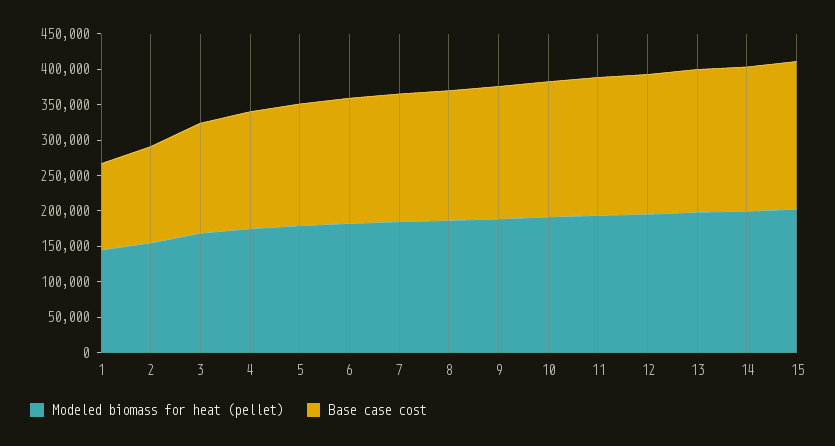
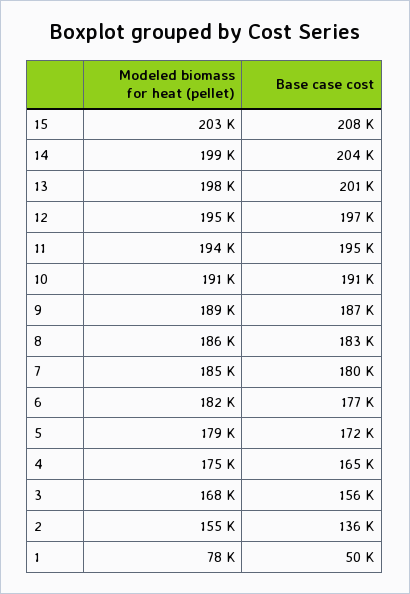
  {
    "Modeled biomass for heat (pellet)": {
-     "1": 150000,
+     "1": 78000,
      "2": 155000,
      "3": 168000,
      "4": 175000,
      "5": 179000,
      "6": 182000,
      "7": 185000,
      "8": 186000,
      "9": 189000,
      "10": 191000,
      "11": 194000,
      "12": 195000,
      "13": 198000,
      "14": 199000,
      "15": 203000
    },
    "Base case cost": {
-     "1": 125000,
+     "1": 50000,
      "2": 136000,
      "3": 156000,
      "4": 165000,
      "5": 172000,
      "6": 177000,
      "7": 180000,
      "8": 183000,
      "9": 187000,
      "10": 191000,
      "11": 195000,
      "12": 197000,
      "13": 201000,
      "14": 204000,
      "15": 208000
    }
  }

